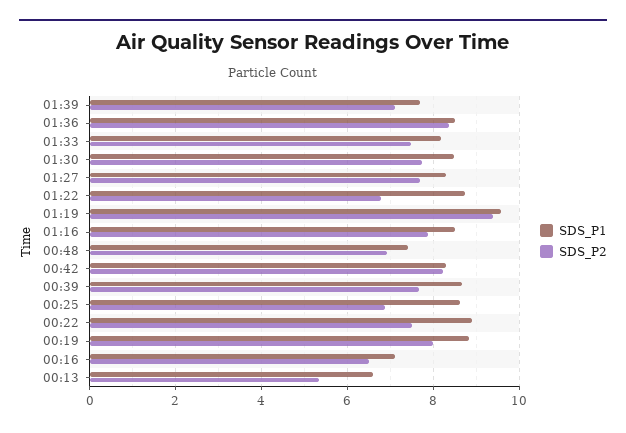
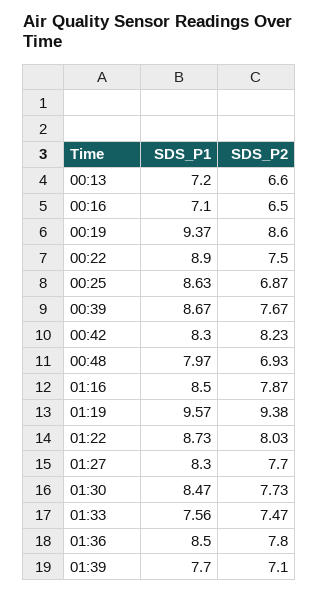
  {
    "SDS_P1": {
      "01:39": 7.7,
      "01:36": 8.5,
-     "01:33": 8.2,
+     "01:33": 7.56,
      "01:30": 8.47,
      "01:27": 8.3,
      "01:22": 8.73,
      "01:19": 9.57,
      "01:16": 8.5,
-     "00:48": 7.4,
+     "00:48": 7.97,
      "00:42": 8.3,
      "00:39": 8.67,
      "00:25": 8.63,
      "00:22": 8.9,
-     "00:19": 8.8,
+     "00:19": 9.37,
      "00:16": 7.1,
-     "00:13": 6.6
+     "00:13": 7.2
    },
    "SDS_P2": {
      "01:39": 7.1,
-     "01:36": 8.4,
+     "01:36": 7.8,
      "01:33": 7.47,
      "01:30": 7.73,
      "01:27": 7.7,
-     "01:22": 6.8,
+     "01:22": 8.03,
      "01:19": 9.38,
      "01:16": 7.87,
      "00:48": 6.93,
      "00:42": 8.23,
      "00:39": 7.67,
      "00:25": 6.87,
      "00:22": 7.5,
-     "00:19": 8,
+     "00:19": 8.6,
      "00:16": 6.5,
-     "00:13": 5.4
+     "00:13": 6.6
    }
  }

